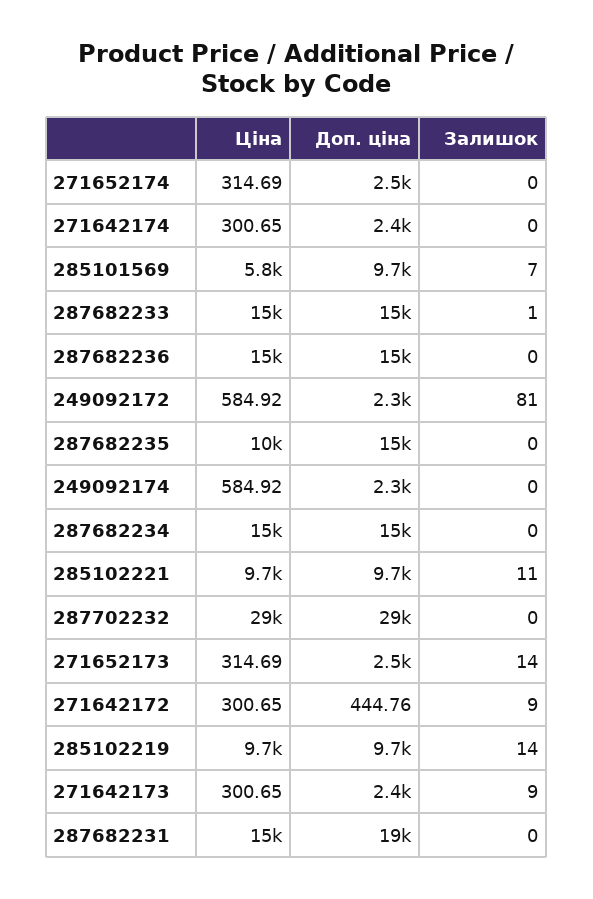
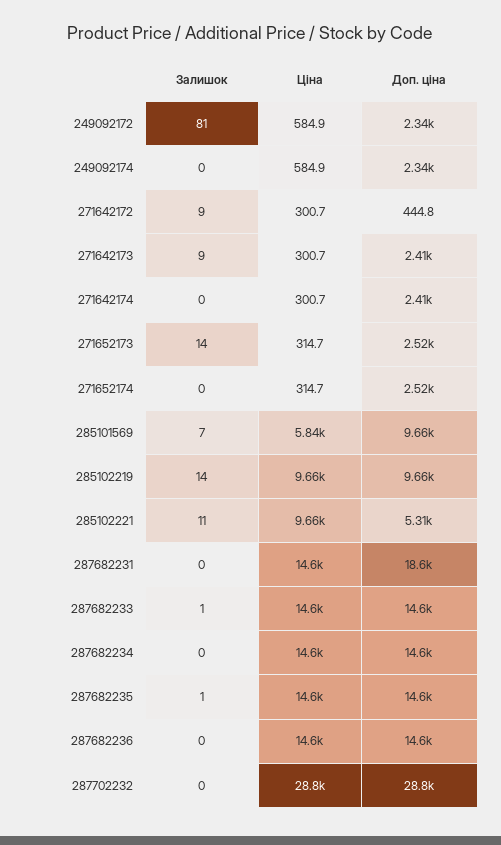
  {
    "Ціна": {
      "271652174": 314.69,
      "271642174": 300.65,
      "285101569": 5840,
      "287682233": 14600,
      "287682236": 14600,
      "249092172": 584.92,
-     "287682235": 10000,
+     "287682235": 14600,
      "249092174": 584.92,
      "287682234": 14600,
      "285102221": 9660,
      "287702232": 28800,
      "271652173": 314.69,
      "271642172": 300.65,
      "285102219": 9660,
      "271642173": 300.65,
      "287682231": 14600
    },
    "Доп. ціна": {
      "271652174": 2520,
      "271642174": 2410,
      "285101569": 9660,
      "287682233": 14600,
      "287682236": 14600,
      "249092172": 2340,
      "287682235": 14600,
      "249092174": 2340,
      "287682234": 14600,
-     "285102221": 9700,
+     "285102221": 5310,
      "287702232": 28800,
      "271652173": 2520,
      "271642172": 444.76,
      "285102219": 9660,
      "271642173": 2410,
      "287682231": 18600
    },
    "Залишок": {
      "271652174": 0,
      "271642174": 0,
      "285101569": 7,
      "287682233": 1,
      "287682236": 0,
      "249092172": 81,
-     "287682235": 0,
+     "287682235": 1,
      "249092174": 0,
      "287682234": 0,
      "285102221": 11,
      "287702232": 0,
      "271652173": 14,
      "271642172": 9,
      "285102219": 14,
      "271642173": 9,
      "287682231": 0
    }
  }

